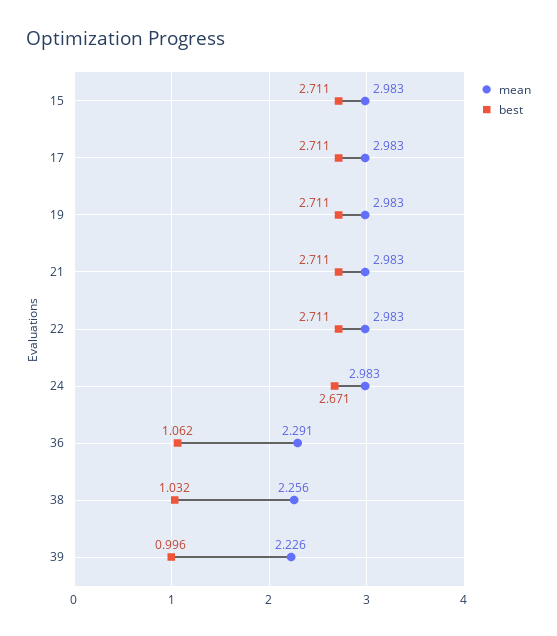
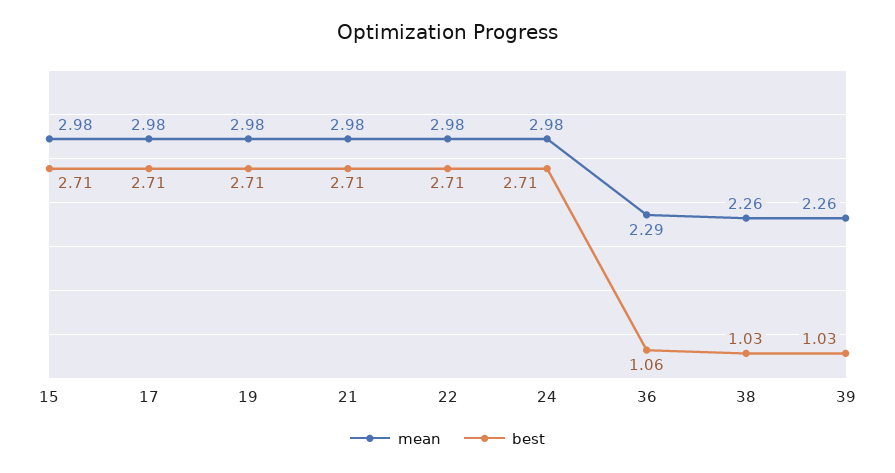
  {
    "mean": {
      "15": 2.983,
      "17": 2.983,
      "19": 2.983,
      "21": 2.983,
      "22": 2.983,
      "24": 2.983,
      "36": 2.291,
      "38": 2.256,
-     "39": 2.226
+     "39": 2.26
    },
    "best": {
      "15": 2.711,
      "17": 2.711,
      "19": 2.711,
      "21": 2.711,
      "22": 2.711,
-     "24": 2.671,
+     "24": 2.71,
      "36": 1.062,
      "38": 1.032,
-     "39": 0.996
+     "39": 1.03
    }
  }

